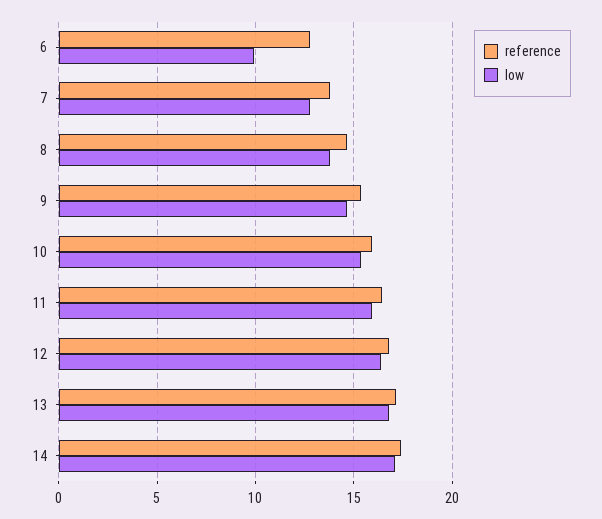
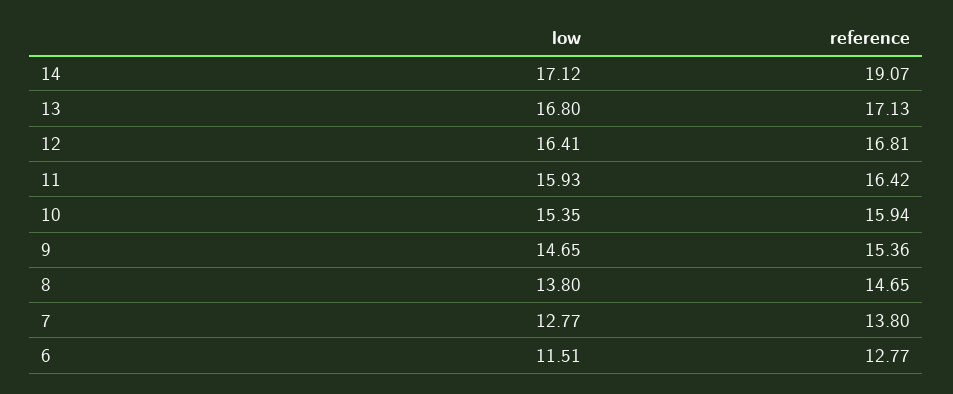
  {
    "reference": {
      "6": 12.77,
      "7": 13.8,
      "8": 14.65,
      "9": 15.36,
      "10": 15.94,
      "11": 16.42,
      "12": 16.81,
      "13": 17.13,
-     "14": 17.5
+     "14": 19.07
    },
    "low": {
-     "6": 10,
+     "6": 11.51,
      "7": 12.77,
      "8": 13.8,
      "9": 14.65,
      "10": 15.35,
      "11": 15.93,
      "12": 16.41,
      "13": 16.8,
      "14": 17.12
    }
  }

